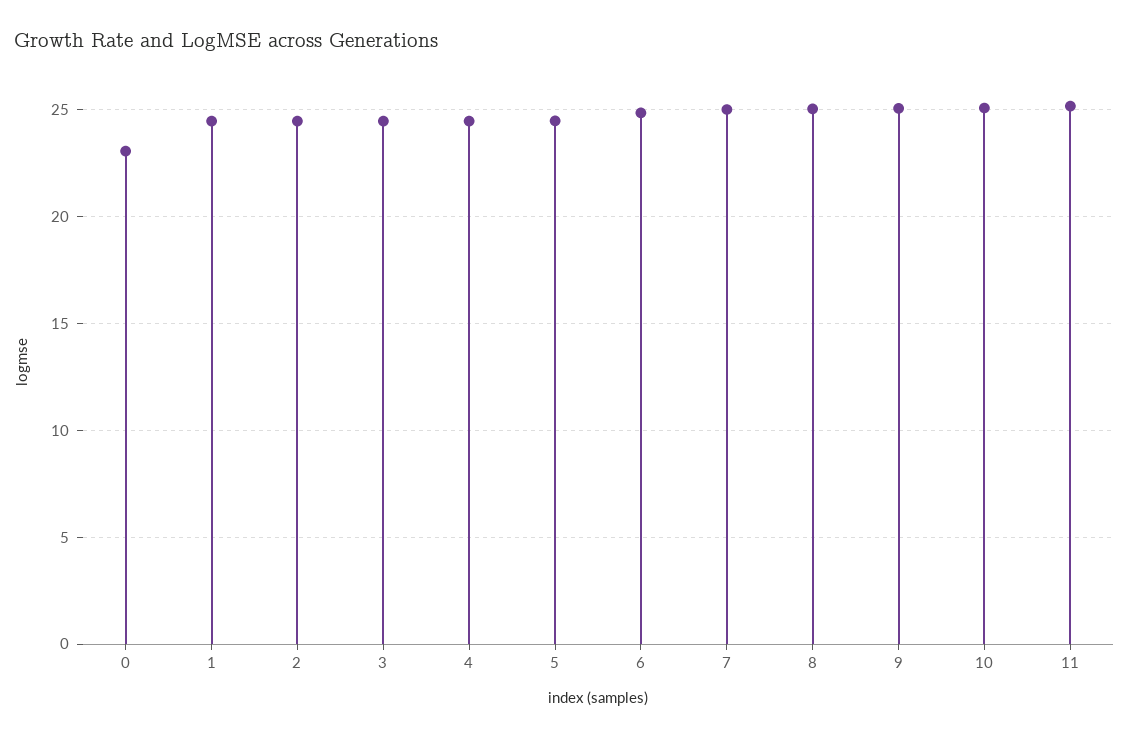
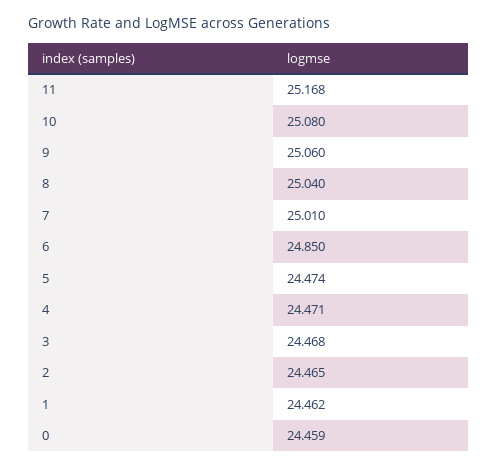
  {
-   "0": 23,
+   "0": 24.459,
    "1": 24.462,
    "2": 24.465,
    "3": 24.468,
    "4": 24.471,
    "5": 24.474,
    "6": 24.85,
    "7": 25.01,
    "8": 25.04,
    "9": 25.06,
    "10": 25.08,
    "11": 25.168
  }

